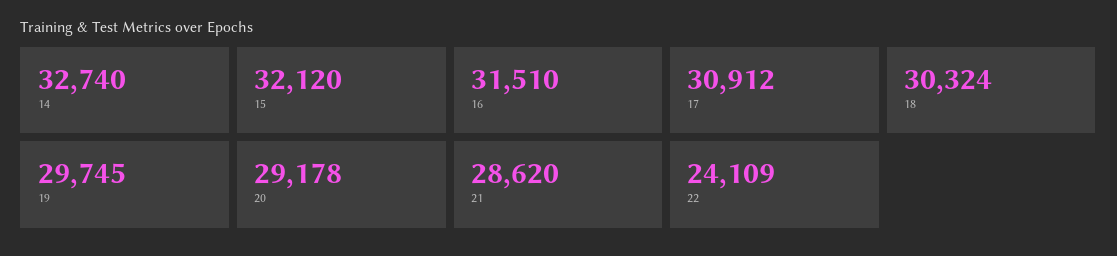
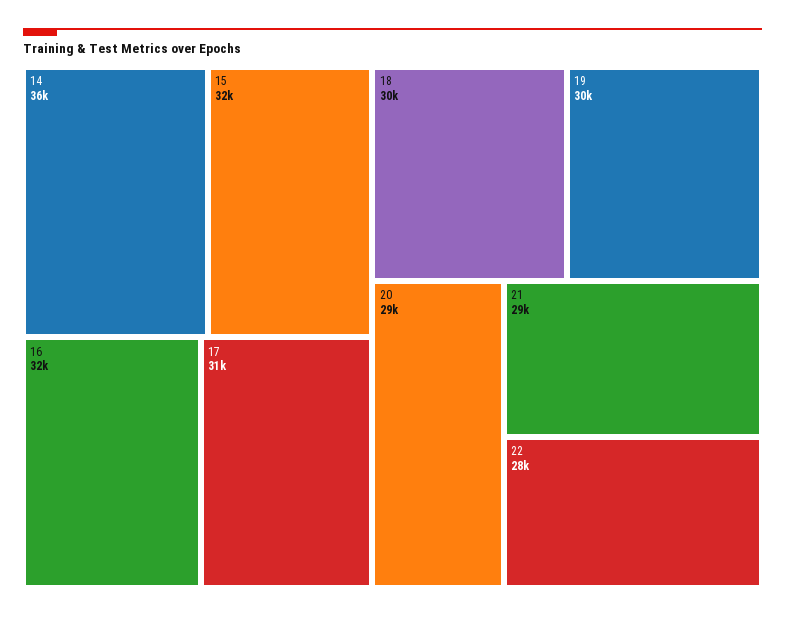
  {
-   "14": 32740,
+   "14": 36000,
    "15": 32120,
    "16": 31510,
    "17": 30912,
    "18": 30324,
    "19": 29745,
    "20": 29178,
    "21": 28620,
-   "22": 24109
+   "22": 28000
  }

